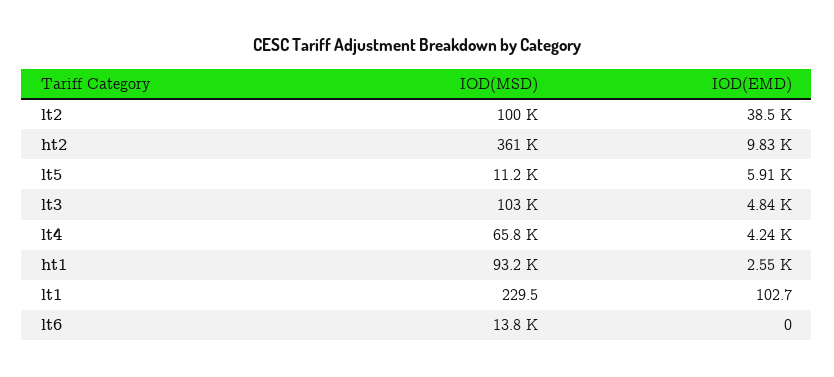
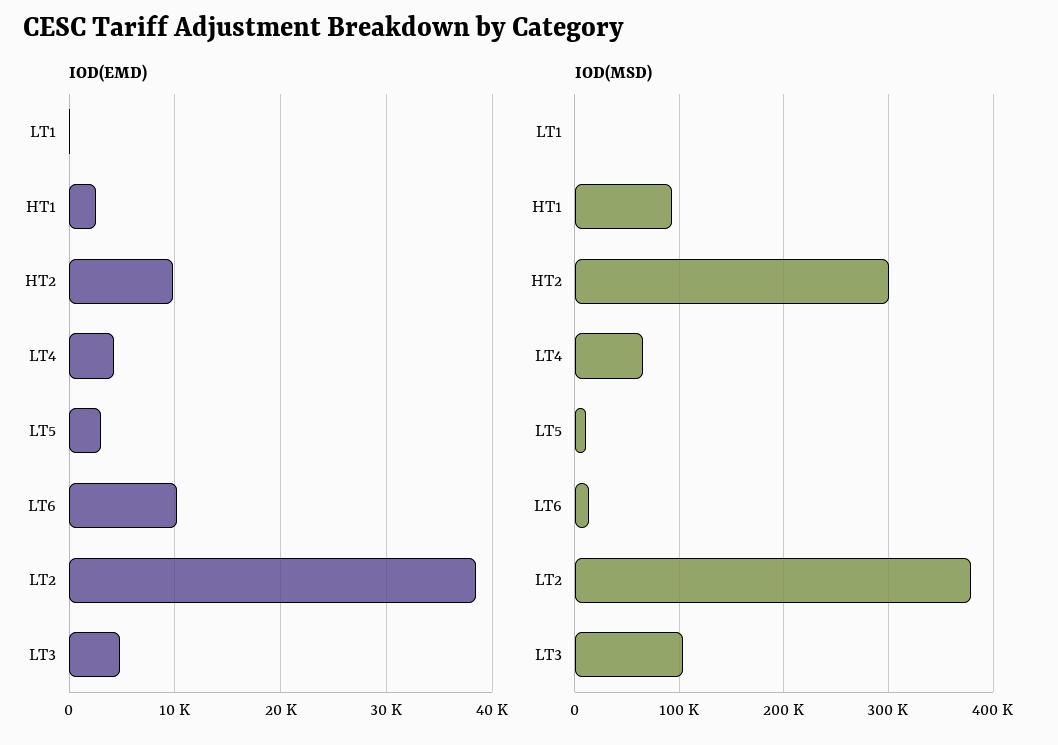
  {
    "IOD(MSD)": {
-     "lt2": 100000,
+     "lt2": 380000,
-     "ht2": 361000,
+     "ht2": 300000,
      "lt5": 11200,
      "lt3": 103000,
      "lt4": 65800,
      "ht1": 93200,
      "lt1": 229.5,
      "lt6": 13800
    },
    "IOD(EMD)": {
      "lt2": 38500,
      "ht2": 9830,
-     "lt5": 5910,
+     "lt5": 3000,
      "lt3": 4840,
      "lt4": 4240,
      "ht1": 2550,
      "lt1": 102.7,
-     "lt6": 0
+     "lt6": 10000
    }
  }

